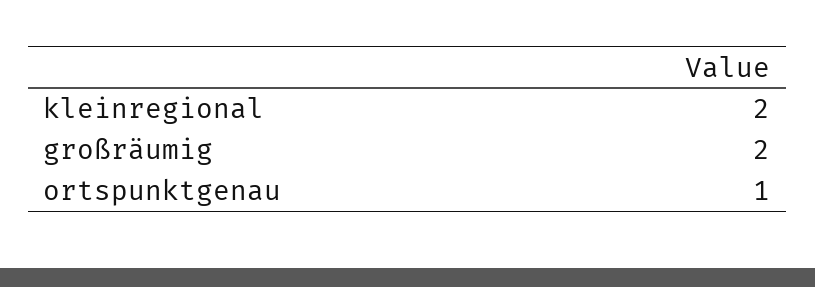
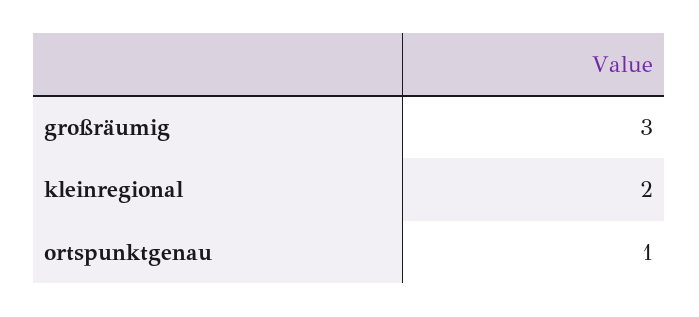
  {
    "kleinregional": 2,
-   "großräumig": 2,
+   "großräumig": 3,
    "ortspunktgenau": 1
  }

